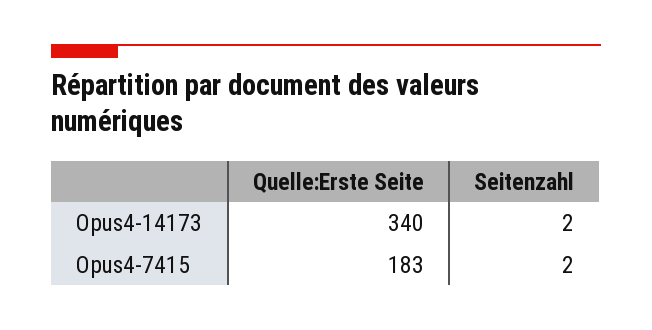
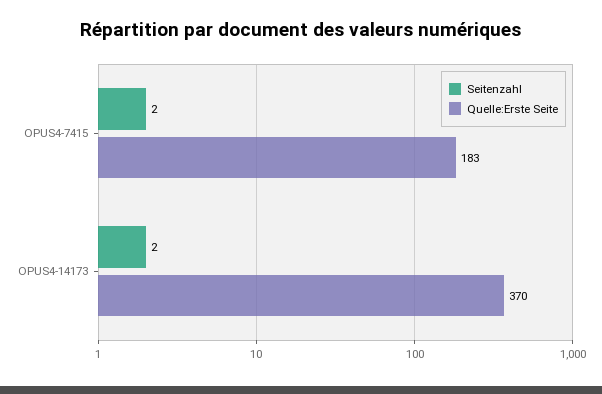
  {
    "Quelle:Erste Seite": {
-     "Opus4-14173": 340,
+     "Opus4-14173": 370,
      "Opus4-7415": 183
    },
    "Seitenzahl": {
      "Opus4-14173": 2,
      "Opus4-7415": 2
    }
  }

